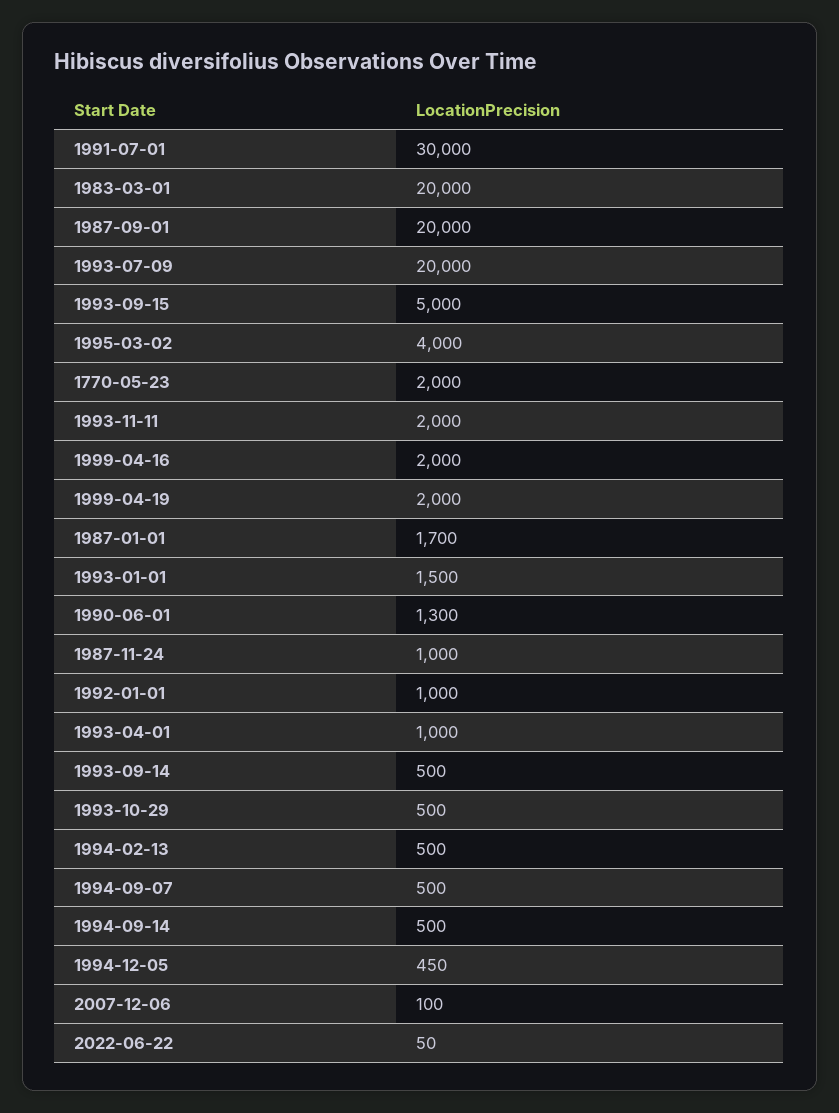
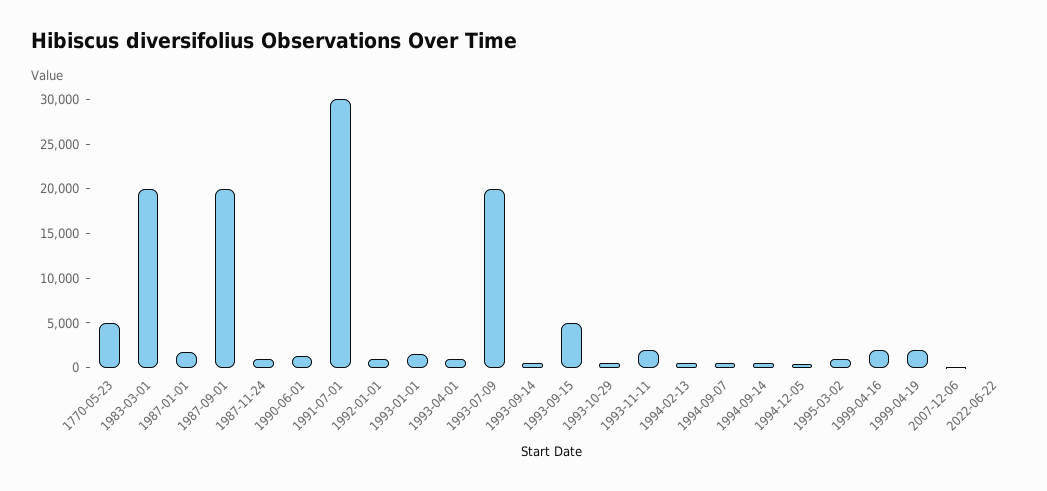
  {
    "1991-07-01": 30000,
    "1983-03-01": 20000,
    "1987-09-01": 20000,
    "1993-07-09": 20000,
    "1993-09-15": 5000,
-   "1995-03-02": 4000,
+   "1995-03-02": 1000,
-   "1770-05-23": 2000,
+   "1770-05-23": 5000,
    "1993-11-11": 2000,
    "1999-04-16": 2000,
    "1999-04-19": 2000,
    "1987-01-01": 1700,
    "1993-01-01": 1500,
    "1990-06-01": 1300,
    "1987-11-24": 1000,
    "1992-01-01": 1000,
    "1993-04-01": 1000,
    "1993-09-14": 500,
    "1993-10-29": 500,
    "1994-02-13": 500,
    "1994-09-07": 500,
    "1994-09-14": 500,
    "1994-12-05": 450,
    "2007-12-06": 100,
    "2022-06-22": 50
  }

